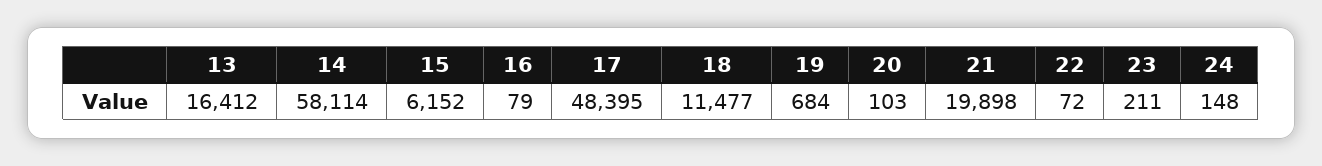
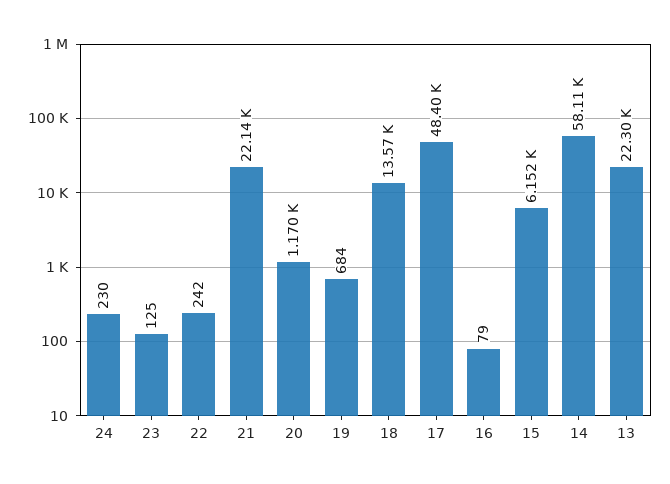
  {
-   "13": 16412,
+   "13": 22300,
    "14": 58114,
    "15": 6152,
    "16": 79,
    "17": 48395,
-   "18": 11477,
+   "18": 13570,
    "19": 684,
-   "20": 103,
+   "20": 1170,
-   "21": 19898,
+   "21": 22140,
-   "22": 72,
+   "22": 242,
-   "23": 211,
+   "23": 125,
-   "24": 148
+   "24": 230
  }

